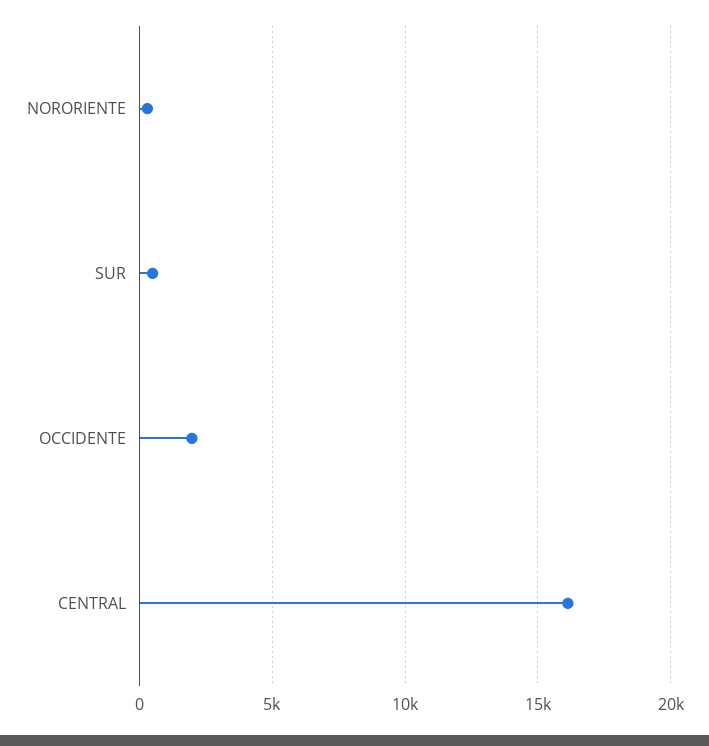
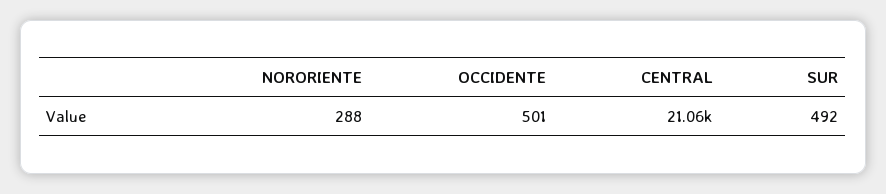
  {
    "NORORIENTE": 288,
    "SUR": 492,
-   "OCCIDENTE": 2000,
+   "OCCIDENTE": 501,
-   "CENTRAL": 16000
+   "CENTRAL": 21060
  }

